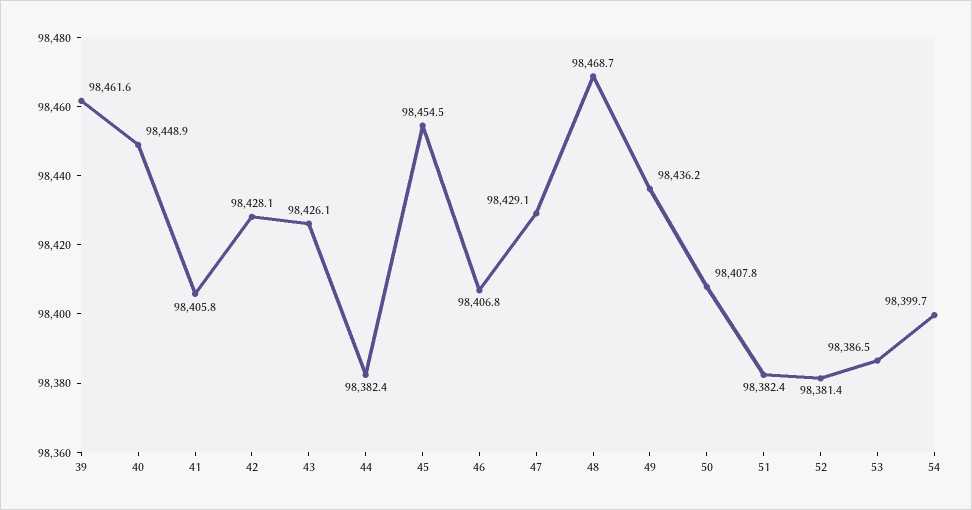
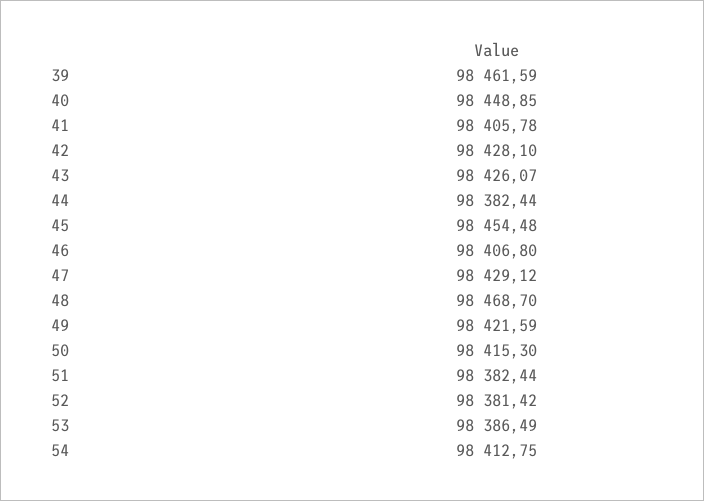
  {
    "39": 98461.59,
    "40": 98448.85,
    "41": 98405.78,
    "42": 98428.1,
    "43": 98426.07,
    "44": 98382.44,
    "45": 98454.48,
    "46": 98406.8,
    "47": 98429.12,
    "48": 98468.7,
-   "49": 98436.2,
+   "49": 98421.59,
-   "50": 98407.8,
+   "50": 98415.3,
    "51": 98382.44,
    "52": 98381.42,
    "53": 98386.49,
-   "54": 98399.7
+   "54": 98412.75
  }

